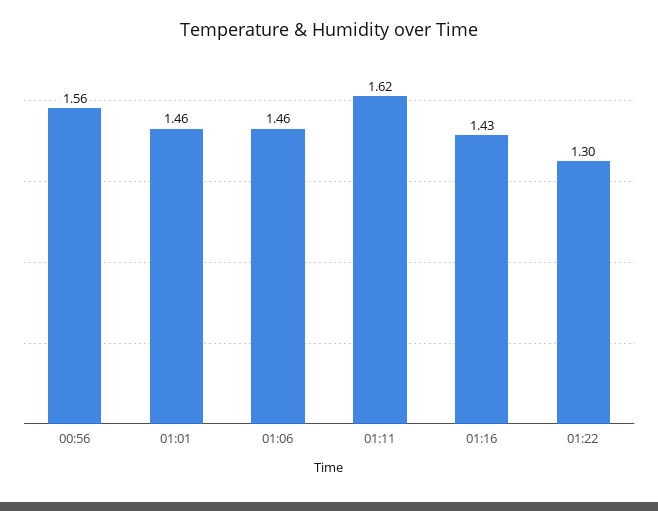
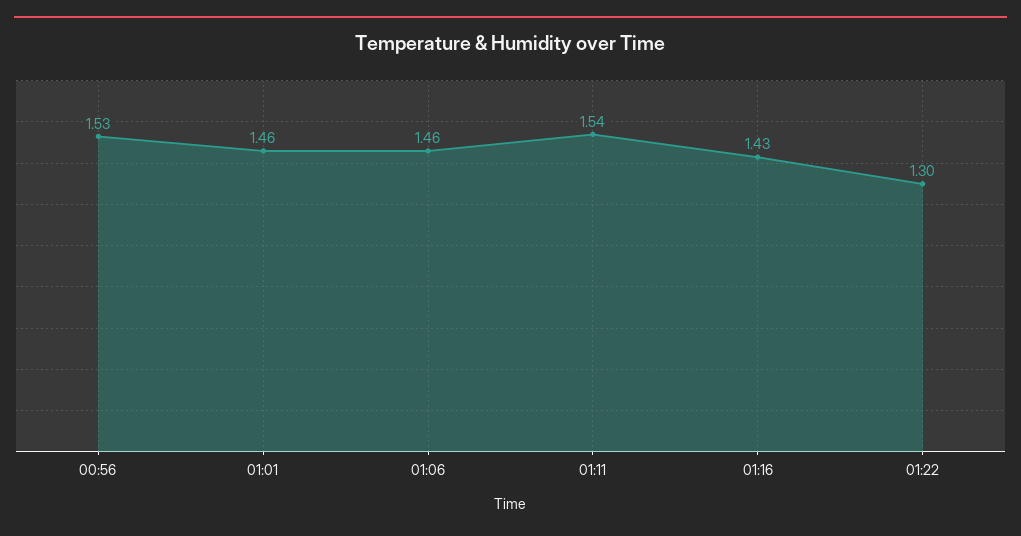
  {
-   "00:56": 1.56,
+   "00:56": 1.53,
    "01:01": 1.46,
    "01:06": 1.46,
-   "01:11": 1.62,
+   "01:11": 1.54,
    "01:16": 1.43,
    "01:22": 1.3
  }

